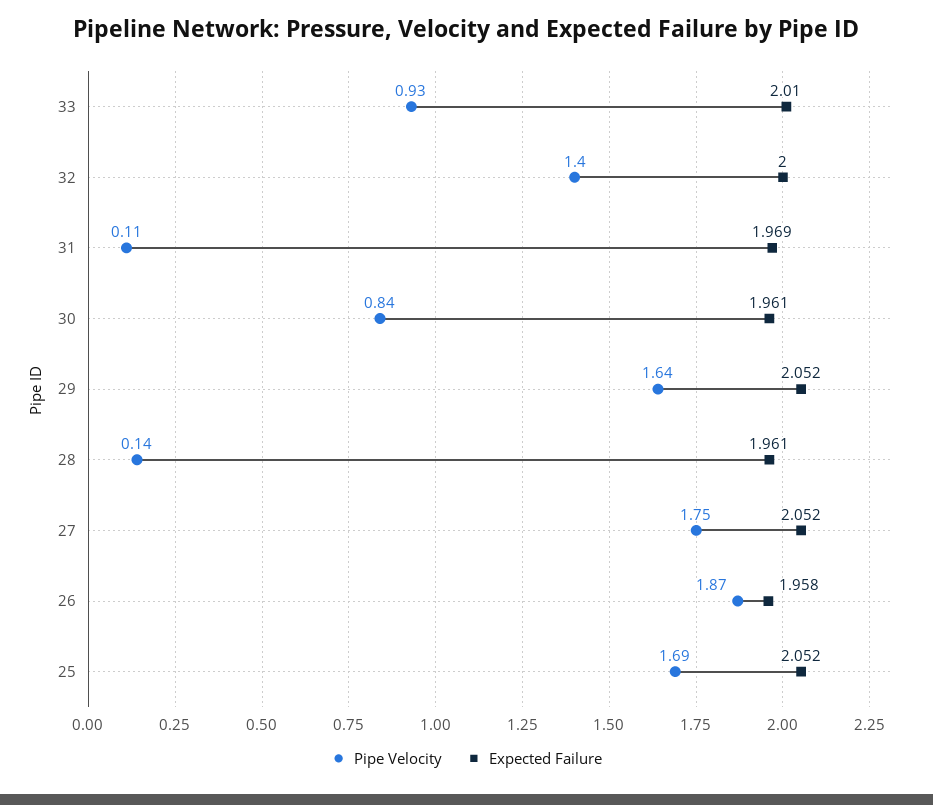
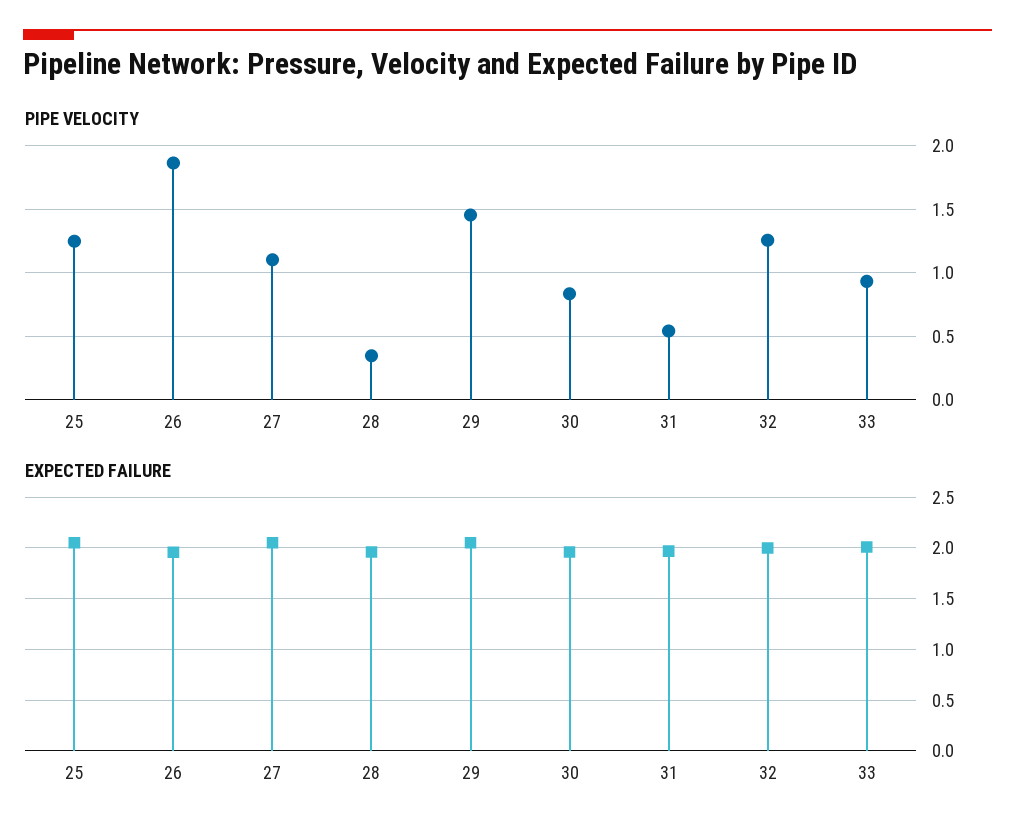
  {
    "Pipe Velocity": {
      "33": 0.93,
-     "32": 1.4,
+     "32": 1.25,
-     "31": 0.11,
+     "31": 0.55,
      "30": 0.84,
-     "29": 1.64,
+     "29": 1.45,
-     "28": 0.14,
+     "28": 0.35,
-     "27": 1.75,
+     "27": 1.1,
      "26": 1.87,
-     "25": 1.69
+     "25": 1.25
    },
    "Expected Failure": {
      "33": 2.01,
      "32": 2,
      "31": 1.969,
      "30": 1.961,
      "29": 2.052,
      "28": 1.961,
      "27": 2.052,
      "26": 1.958,
      "25": 2.052
    }
  }

